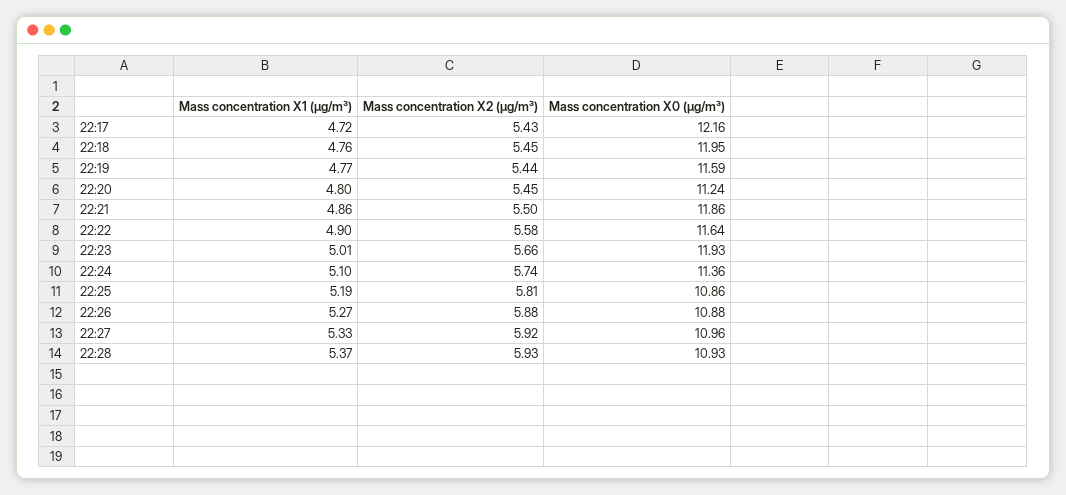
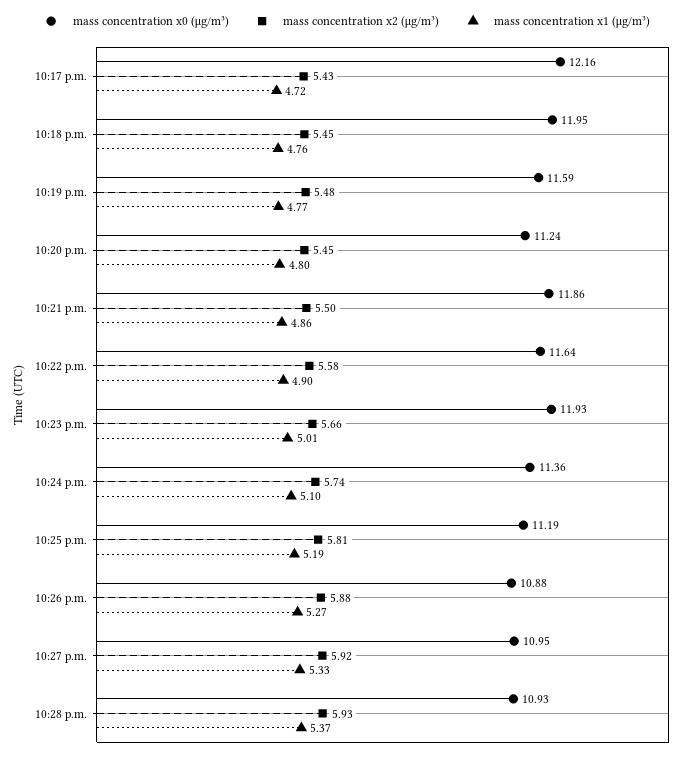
  {
    "Mass concentration X1 (μg/m³)": {
      "22:17": 4.72,
      "22:18": 4.76,
      "22:19": 4.77,
      "22:20": 4.8,
      "22:21": 4.86,
      "22:22": 4.9,
      "22:23": 5.01,
      "22:24": 5.1,
      "22:25": 5.19,
      "22:26": 5.27,
      "22:27": 5.33,
      "22:28": 5.37
    },
    "Mass concentration X2 (μg/m³)": {
      "22:17": 5.43,
      "22:18": 5.45,
-     "22:19": 5.44,
+     "22:19": 5.48,
      "22:20": 5.45,
      "22:21": 5.5,
      "22:22": 5.58,
      "22:23": 5.66,
      "22:24": 5.74,
      "22:25": 5.81,
      "22:26": 5.88,
      "22:27": 5.92,
      "22:28": 5.93
    },
    "Mass concentration X0 (μg/m³)": {
      "22:17": 12.16,
      "22:18": 11.95,
      "22:19": 11.59,
      "22:20": 11.24,
      "22:21": 11.86,
      "22:22": 11.64,
      "22:23": 11.93,
      "22:24": 11.36,
-     "22:25": 10.86,
+     "22:25": 11.19,
      "22:26": 10.88,
-     "22:27": 10.96,
+     "22:27": 10.95,
      "22:28": 10.93
    }
  }

